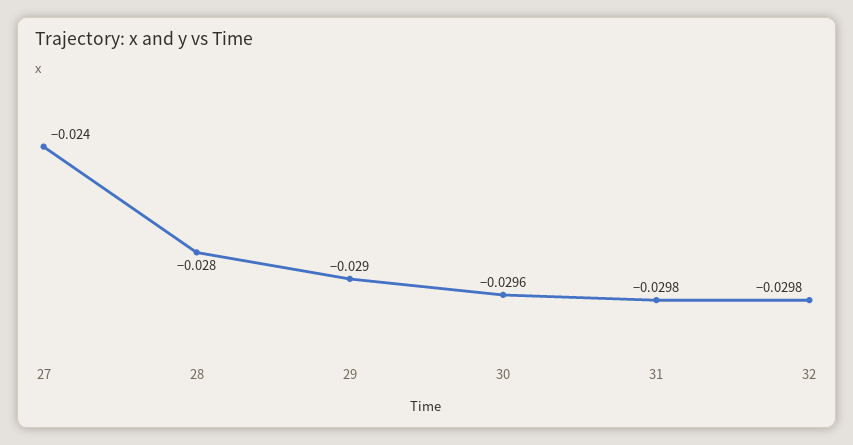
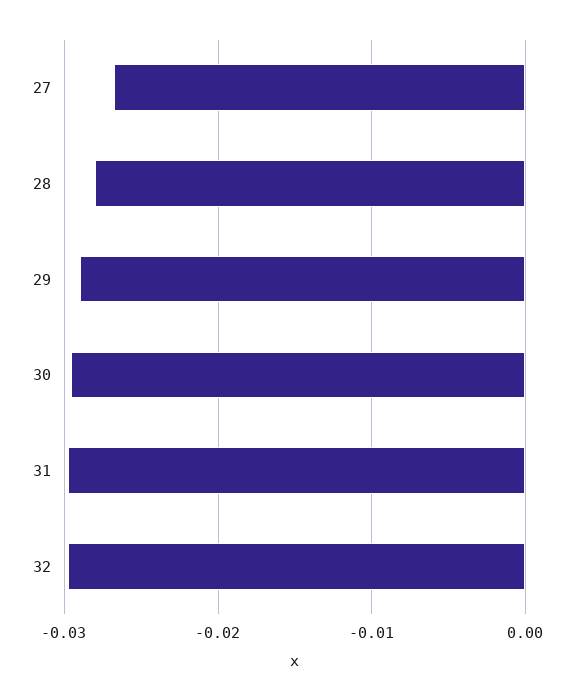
  {
-   "27": -0.024,
+   "27": -0.027,
    "28": -0.028,
    "29": -0.029,
    "30": -0.0296,
    "31": -0.0298,
    "32": -0.0298
  }

